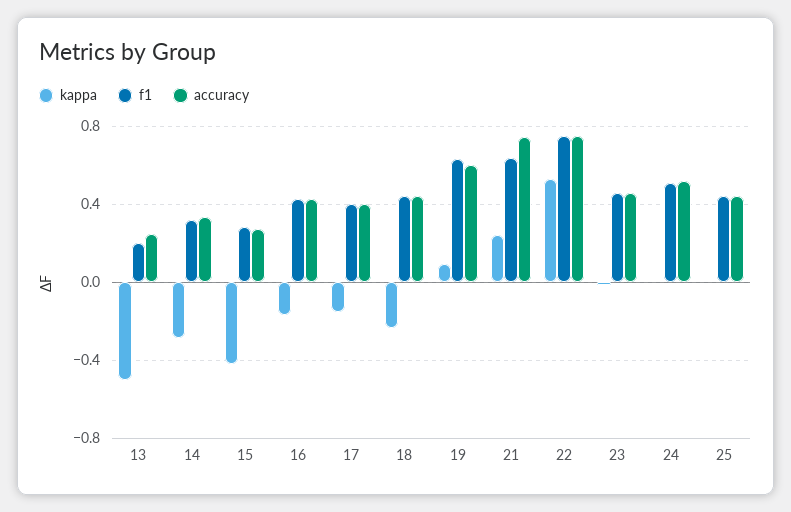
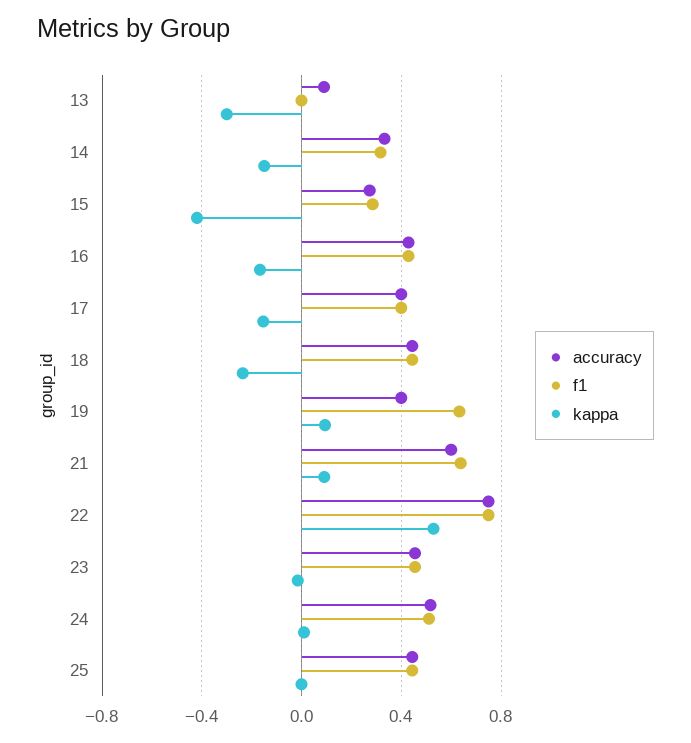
  {
    "kappa": {
-     "13": -0.5,
+     "13": -0.3,
-     "14": -0.3,
+     "14": -0.15,
      "15": -0.4,
      "16": -0.15,
      "17": -0.15,
      "18": -0.25,
      "19": 0.1,
-     "21": 0.25,
+     "21": 0.1,
      "22": 0.55,
      "23": 0,
      "24": 0,
      "25": 0
    },
    "f1": {
-     "13": 0.2,
+     "13": 0,
      "14": 0.3,
      "15": 0.3,
      "16": 0.45,
      "17": 0.4,
      "18": 0.45,
      "19": 0.65,
      "21": 0.65,
      "22": 0.75,
      "23": 0.45,
      "24": 0.5,
      "25": 0.45
    },
    "accuracy": {
-     "13": 0.25,
+     "13": 0.1,
      "14": 0.35,
      "15": 0.25,
      "16": 0.45,
      "17": 0.4,
      "18": 0.45,
-     "19": 0.6,
+     "19": 0.4,
-     "21": 0.75,
+     "21": 0.6,
      "22": 0.75,
      "23": 0.45,
      "24": 0.5,
      "25": 0.45
    }
  }

